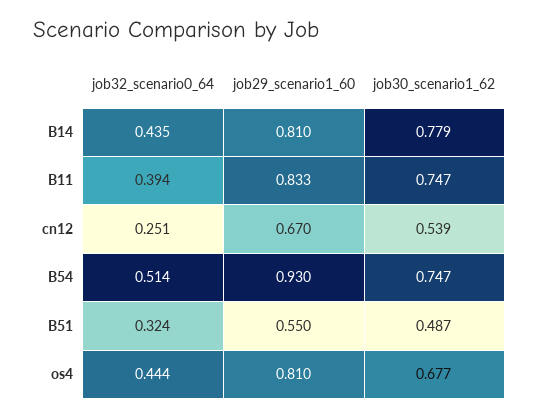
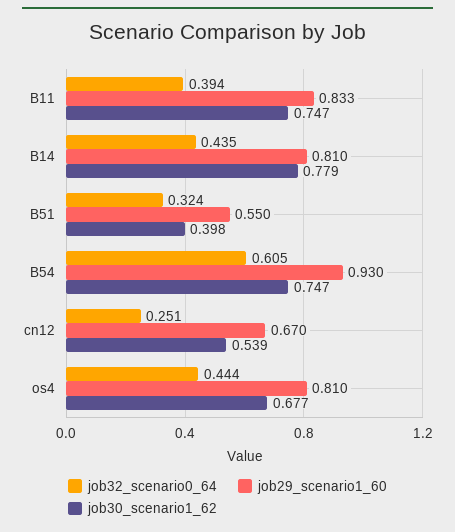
  {
    "job32_scenario0_64": {
      "B14": 0.435,
      "B11": 0.394,
      "cn12": 0.251,
-     "B54": 0.514,
+     "B54": 0.605,
      "B51": 0.324,
      "os4": 0.444
    },
    "job29_scenario1_60": {
      "B14": 0.81,
      "B11": 0.833,
      "cn12": 0.67,
      "B54": 0.93,
      "B51": 0.55,
      "os4": 0.81
    },
    "job30_scenario1_62": {
      "B14": 0.779,
      "B11": 0.747,
      "cn12": 0.539,
      "B54": 0.747,
-     "B51": 0.487,
+     "B51": 0.398,
      "os4": 0.677
    }
  }

